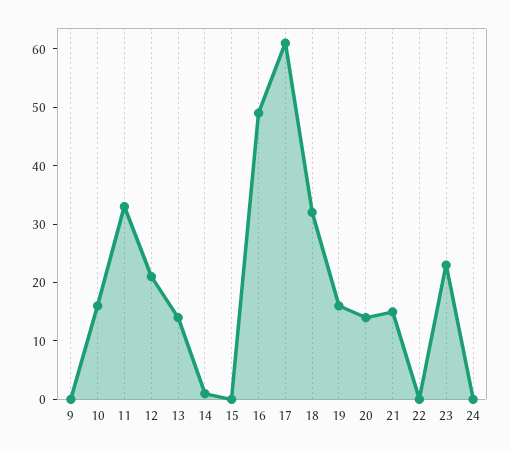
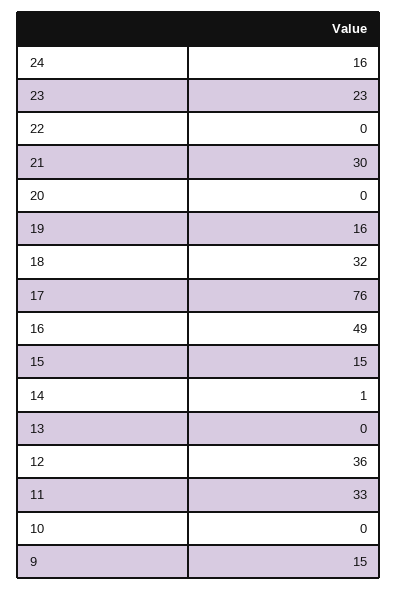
  {
-   "9": 0,
+   "9": 15,
-   "10": 15,
+   "10": 0,
    "11": 33,
-   "12": 20,
+   "12": 36,
-   "13": 15,
+   "13": 0,
    "14": 1,
-   "15": 0,
+   "15": 15,
    "16": 49,
-   "17": 60,
+   "17": 76,
    "18": 32,
    "19": 16,
-   "20": 15,
+   "20": 0,
-   "21": 15,
+   "21": 30,
    "22": 0,
    "23": 23,
-   "24": 0
+   "24": 16
  }

